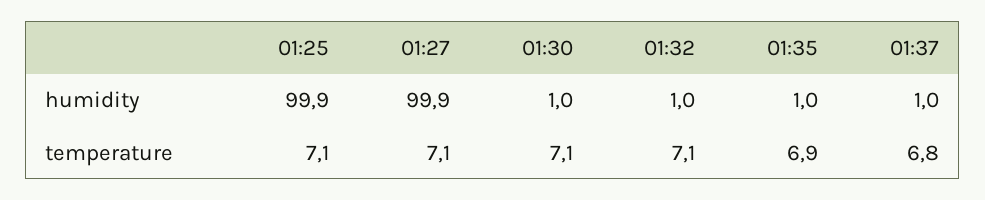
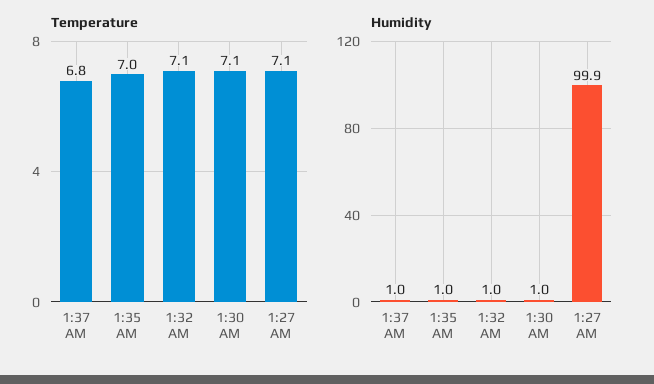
  {
    "humidity": {
-     "01:25": 99.9,
      "01:27": 99.9,
      "01:30": 1,
      "01:32": 1,
      "01:35": 1,
      "01:37": 1
    },
    "temperature": {
-     "01:25": 7.1,
      "01:27": 7.1,
      "01:30": 7.1,
      "01:32": 7.1,
-     "01:35": 6.9,
+     "01:35": 7,
      "01:37": 6.8
    }
  }

